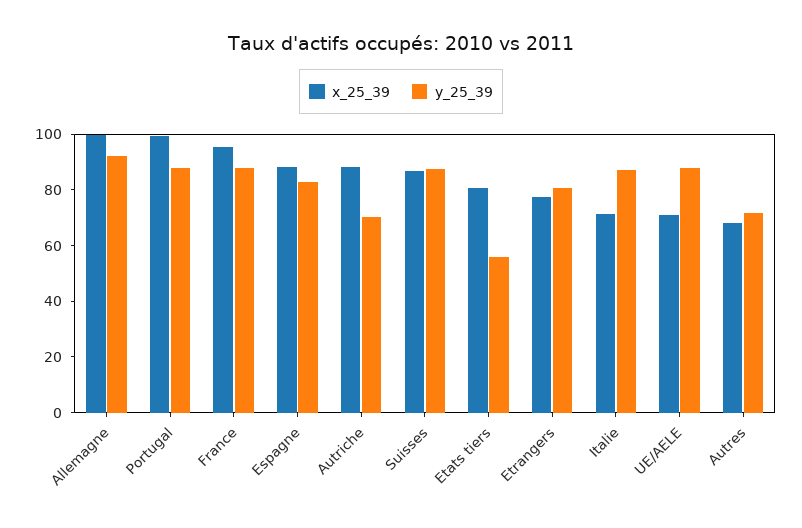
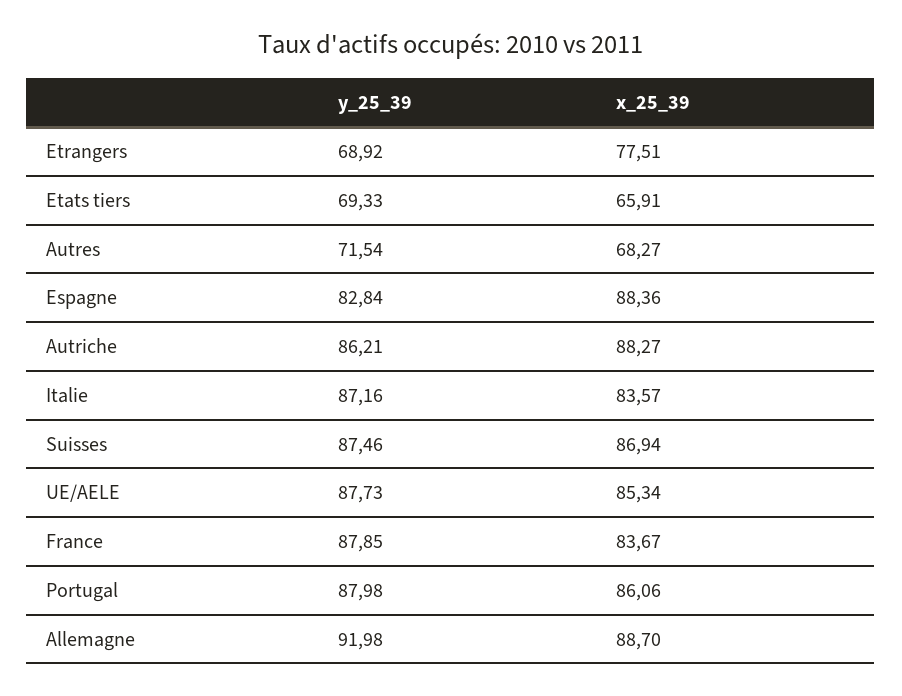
  {
    "x_25_39": {
-     "Allemagne": 100,
+     "Allemagne": 88.7,
-     "Portugal": 100,
+     "Portugal": 86.06,
-     "France": 95,
+     "France": 83.67,
      "Espagne": 88.36,
      "Autriche": 88.27,
      "Suisses": 86.94,
-     "Etats tiers": 80,
+     "Etats tiers": 65.91,
      "Etrangers": 77.51,
-     "Italie": 70,
+     "Italie": 83.57,
-     "UE/AELE": 70,
+     "UE/AELE": 85.34,
      "Autres": 68.27
    },
    "y_25_39": {
      "Allemagne": 91.98,
      "Portugal": 87.98,
      "France": 87.85,
      "Espagne": 82.84,
-     "Autriche": 70,
+     "Autriche": 86.21,
      "Suisses": 87.46,
-     "Etats tiers": 55,
+     "Etats tiers": 69.33,
-     "Etrangers": 80,
+     "Etrangers": 68.92,
      "Italie": 87.16,
      "UE/AELE": 87.73,
      "Autres": 71.54
    }
  }

